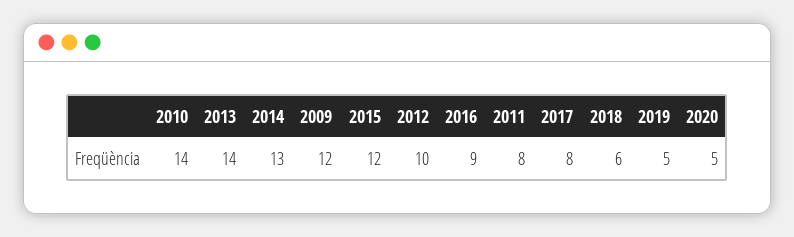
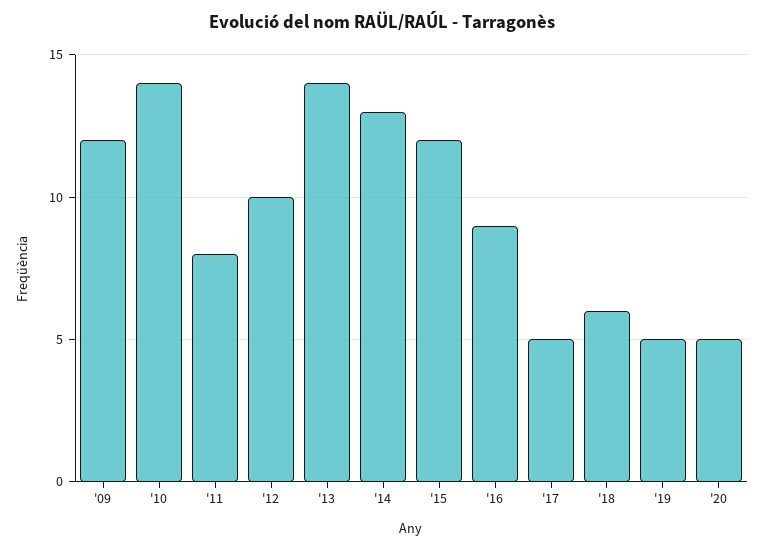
  {
    "2010": 14,
    "2013": 14,
    "2014": 13,
    "2009": 12,
    "2015": 12,
    "2012": 10,
    "2016": 9,
    "2011": 8,
-   "2017": 8,
+   "2017": 5,
    "2018": 6,
    "2019": 5,
    "2020": 5
  }

